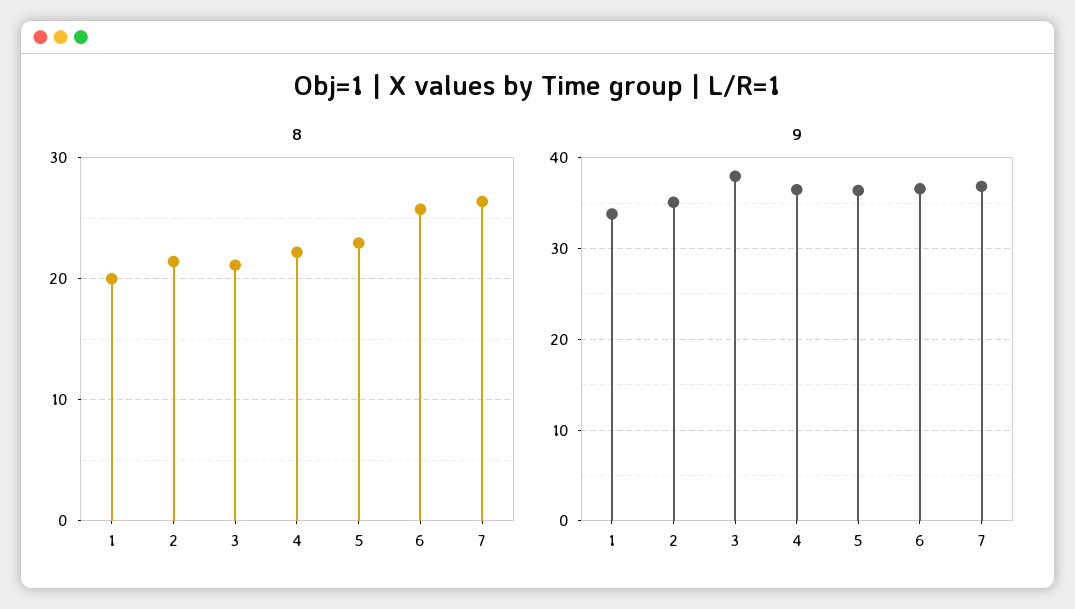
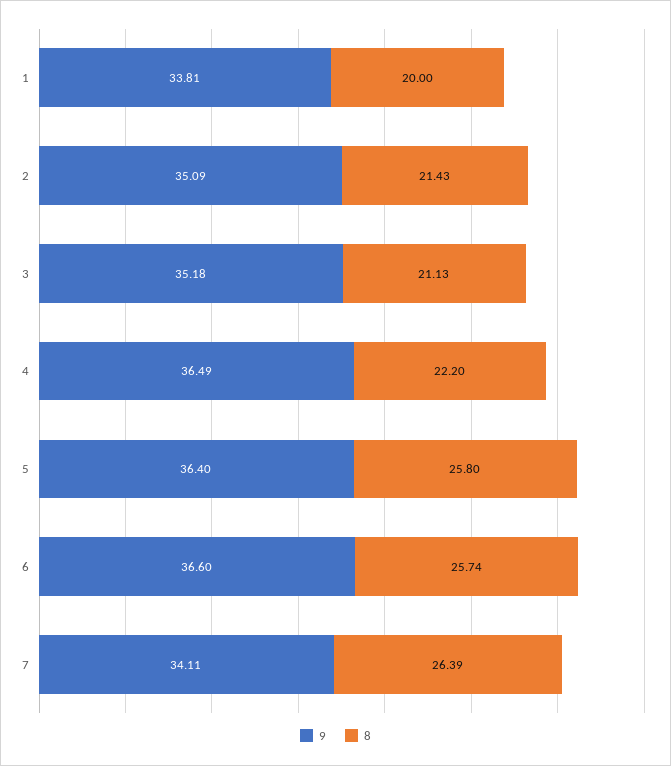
  {
    "8": {
      "1": 20,
      "2": 21.43,
      "3": 21.13,
      "4": 22.2,
-     "5": 23,
+     "5": 25.8,
      "6": 25.74,
      "7": 26.39
    },
    "9": {
      "1": 33.81,
      "2": 35.09,
-     "3": 38,
+     "3": 35.18,
      "4": 36.49,
      "5": 36.4,
      "6": 36.6,
-     "7": 37
+     "7": 34.11
    }
  }

